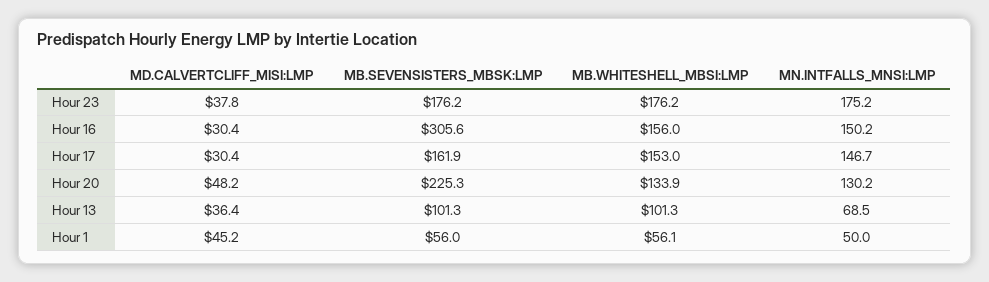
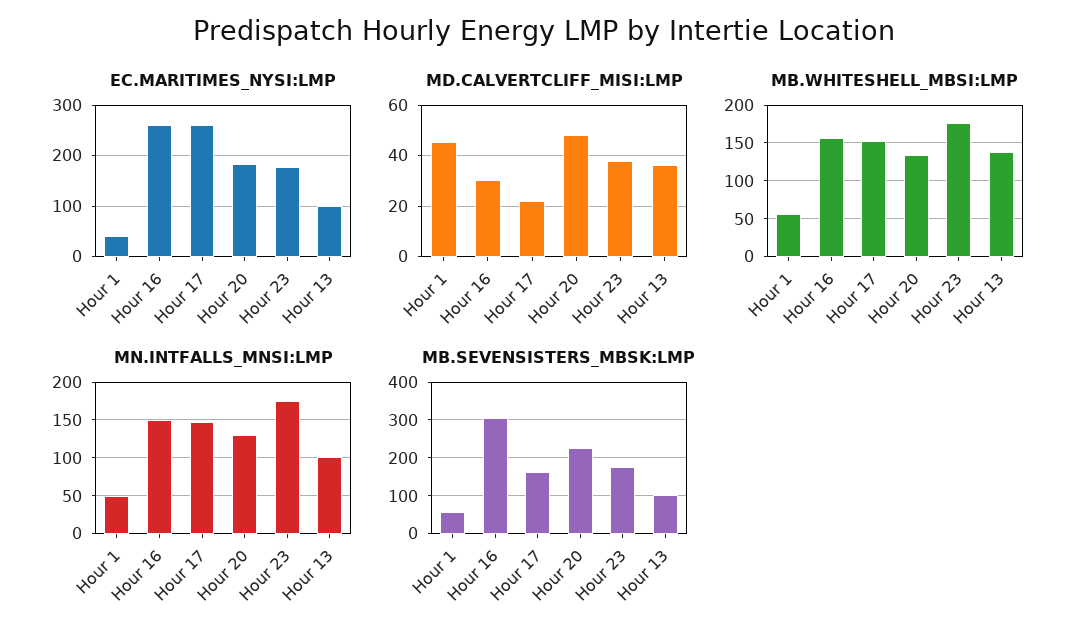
  {
    "MD.CALVERTCLIFF_MISI:LMP": {
      "Hour 23": 37.8,
      "Hour 16": 30.4,
-     "Hour 17": 30.4,
+     "Hour 17": 22.5,
      "Hour 20": 48.2,
      "Hour 13": 36.4,
      "Hour 1": 45.2
    },
    "MB.SEVENSISTERS_MBSK:LMP": {
      "Hour 23": 176.2,
      "Hour 16": 305.6,
      "Hour 17": 161.9,
      "Hour 20": 225.3,
      "Hour 13": 101.3,
      "Hour 1": 56
    },
    "MB.WHITESHELL_MBSI:LMP": {
      "Hour 23": 176.2,
      "Hour 16": 156,
      "Hour 17": 153,
      "Hour 20": 133.9,
-     "Hour 13": 101.3,
+     "Hour 13": 140,
      "Hour 1": 56.1
    },
    "MN.INTFALLS_MNSI:LMP": {
      "Hour 23": 175.2,
      "Hour 16": 150.2,
      "Hour 17": 146.7,
      "Hour 20": 130.2,
-     "Hour 13": 68.5,
+     "Hour 13": 100,
      "Hour 1": 50
-   }
+   },
+   "EC.MARITIMES_NYSI:LMP": {
+     "Hour 1": 40,
+     "Hour 16": 260,
+     "Hour 17": 260,
+     "Hour 20": 180,
+     "Hour 23": 180,
+     "Hour 13": 100
+   }
  }

